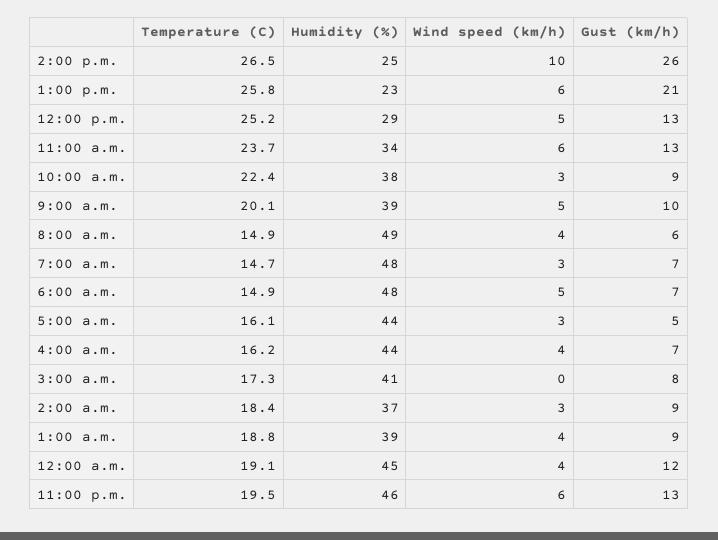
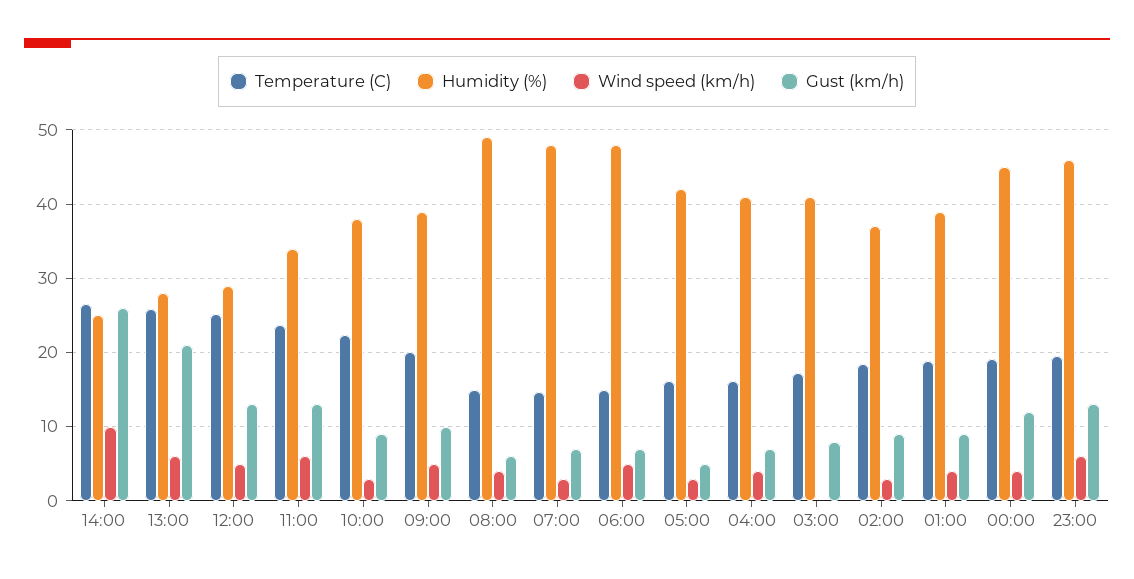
  {
    "Temperature (C)": {
      "2:00 p.m.": 26.5,
      "1:00 p.m.": 25.8,
      "12:00 p.m.": 25.2,
      "11:00 a.m.": 23.7,
      "10:00 a.m.": 22.4,
      "9:00 a.m.": 20.1,
      "8:00 a.m.": 14.9,
      "7:00 a.m.": 14.7,
      "6:00 a.m.": 14.9,
      "5:00 a.m.": 16.1,
      "4:00 a.m.": 16.2,
      "3:00 a.m.": 17.3,
      "2:00 a.m.": 18.4,
      "1:00 a.m.": 18.8,
      "12:00 a.m.": 19.1,
      "11:00 p.m.": 19.5
    },
    "Humidity (%)": {
      "2:00 p.m.": 25,
-     "1:00 p.m.": 23,
+     "1:00 p.m.": 28,
      "12:00 p.m.": 29,
      "11:00 a.m.": 34,
      "10:00 a.m.": 38,
      "9:00 a.m.": 39,
      "8:00 a.m.": 49,
      "7:00 a.m.": 48,
      "6:00 a.m.": 48,
-     "5:00 a.m.": 44,
+     "5:00 a.m.": 42,
-     "4:00 a.m.": 44,
+     "4:00 a.m.": 41,
      "3:00 a.m.": 41,
      "2:00 a.m.": 37,
      "1:00 a.m.": 39,
      "12:00 a.m.": 45,
      "11:00 p.m.": 46
    },
    "Wind speed (km/h)": {
      "2:00 p.m.": 10,
      "1:00 p.m.": 6,
      "12:00 p.m.": 5,
      "11:00 a.m.": 6,
      "10:00 a.m.": 3,
      "9:00 a.m.": 5,
      "8:00 a.m.": 4,
      "7:00 a.m.": 3,
      "6:00 a.m.": 5,
      "5:00 a.m.": 3,
      "4:00 a.m.": 4,
      "3:00 a.m.": 0,
      "2:00 a.m.": 3,
      "1:00 a.m.": 4,
      "12:00 a.m.": 4,
      "11:00 p.m.": 6
    },
    "Gust (km/h)": {
      "2:00 p.m.": 26,
      "1:00 p.m.": 21,
      "12:00 p.m.": 13,
      "11:00 a.m.": 13,
      "10:00 a.m.": 9,
      "9:00 a.m.": 10,
      "8:00 a.m.": 6,
      "7:00 a.m.": 7,
      "6:00 a.m.": 7,
      "5:00 a.m.": 5,
      "4:00 a.m.": 7,
      "3:00 a.m.": 8,
      "2:00 a.m.": 9,
      "1:00 a.m.": 9,
      "12:00 a.m.": 12,
      "11:00 p.m.": 13
    }
  }

